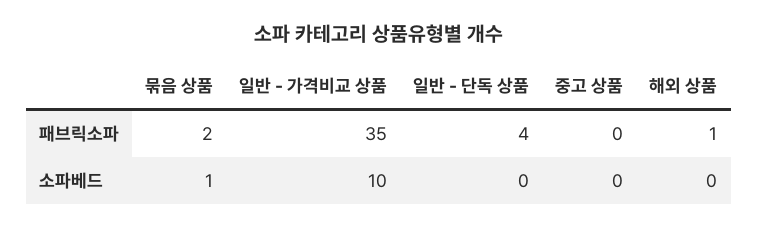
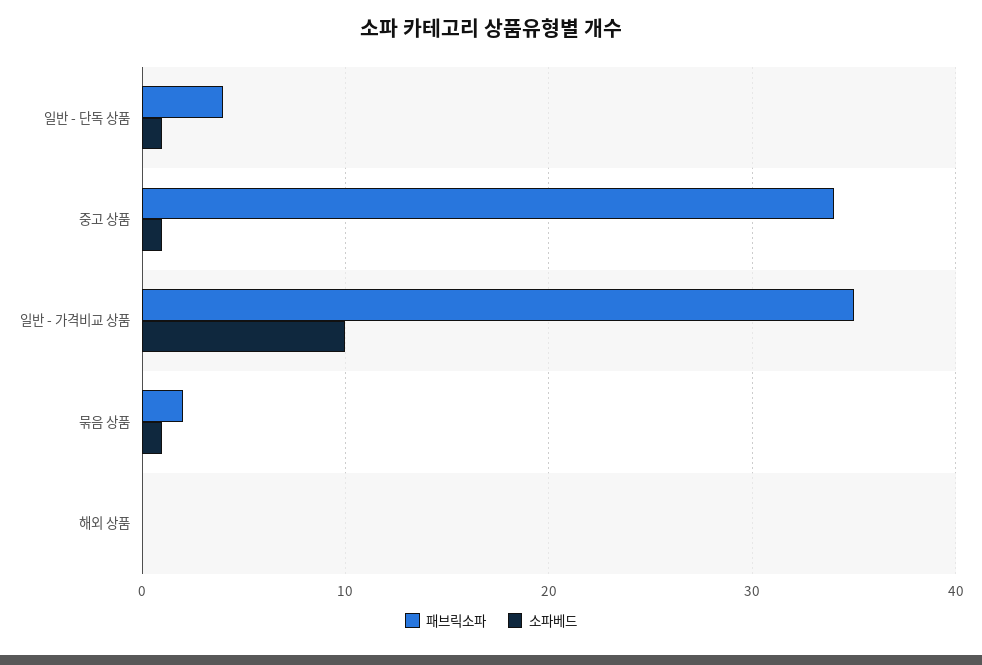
  {
    "패브릭소파": {
      "묶음 상품": 2,
      "일반 - 가격비교 상품": 35,
      "일반 - 단독 상품": 4,
-     "중고 상품": 0,
+     "중고 상품": 34,
-     "해외 상품": 1
+     "해외 상품": 0
    },
    "소파베드": {
      "묶음 상품": 1,
      "일반 - 가격비교 상품": 10,
-     "일반 - 단독 상품": 0,
+     "일반 - 단독 상품": 1,
-     "중고 상품": 0,
+     "중고 상품": 1,
      "해외 상품": 0
    }
  }

